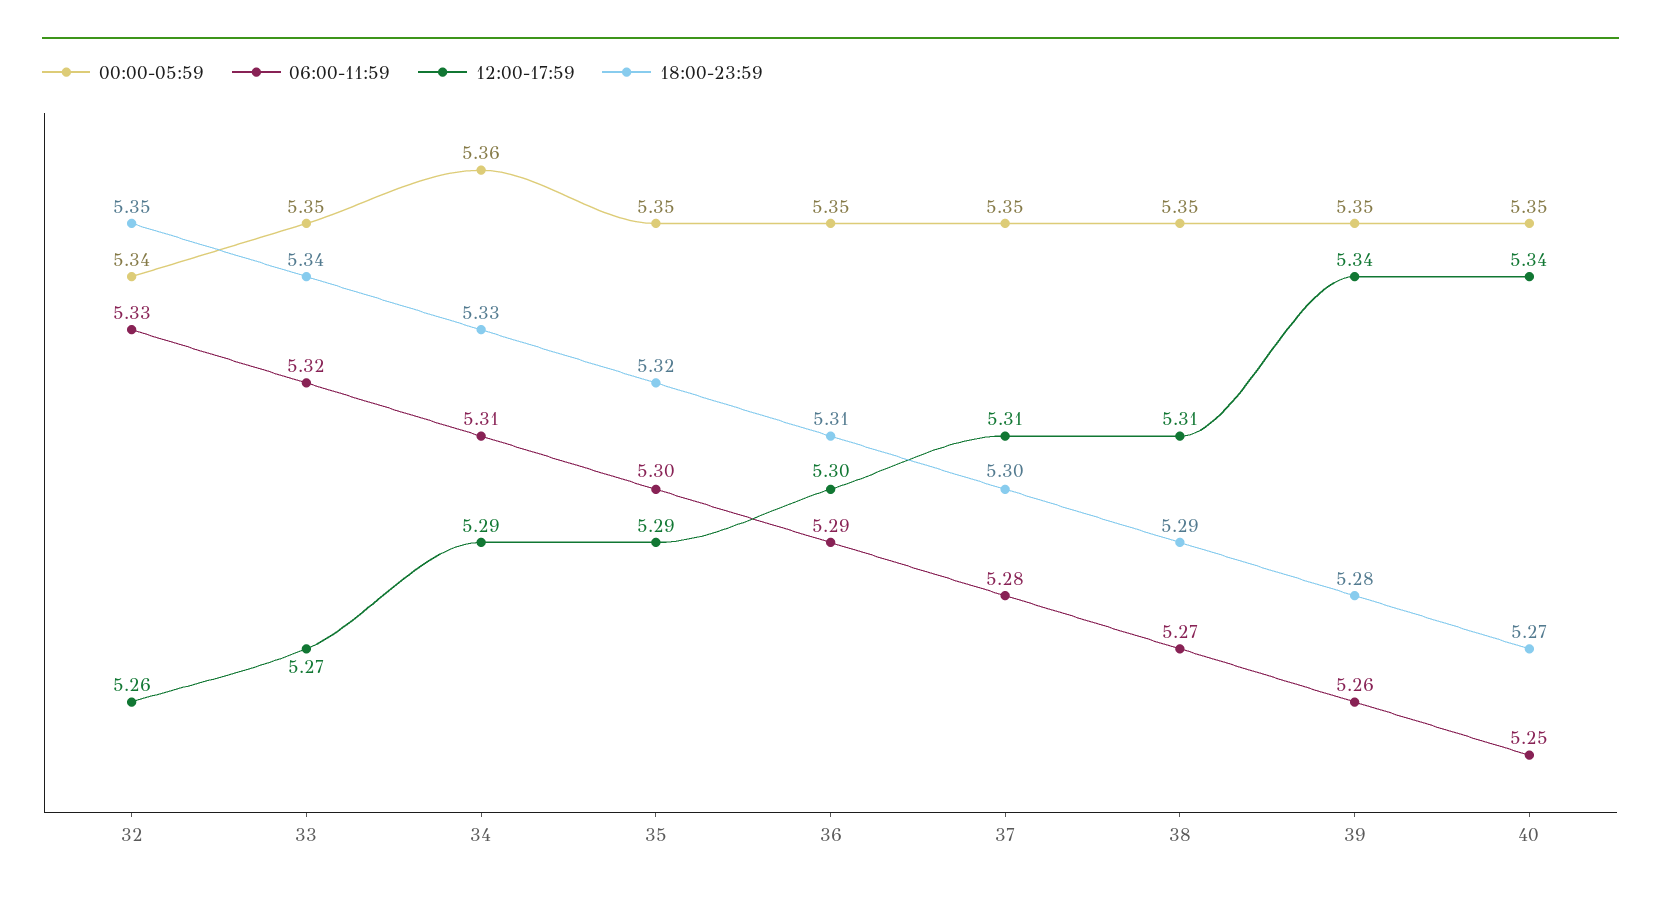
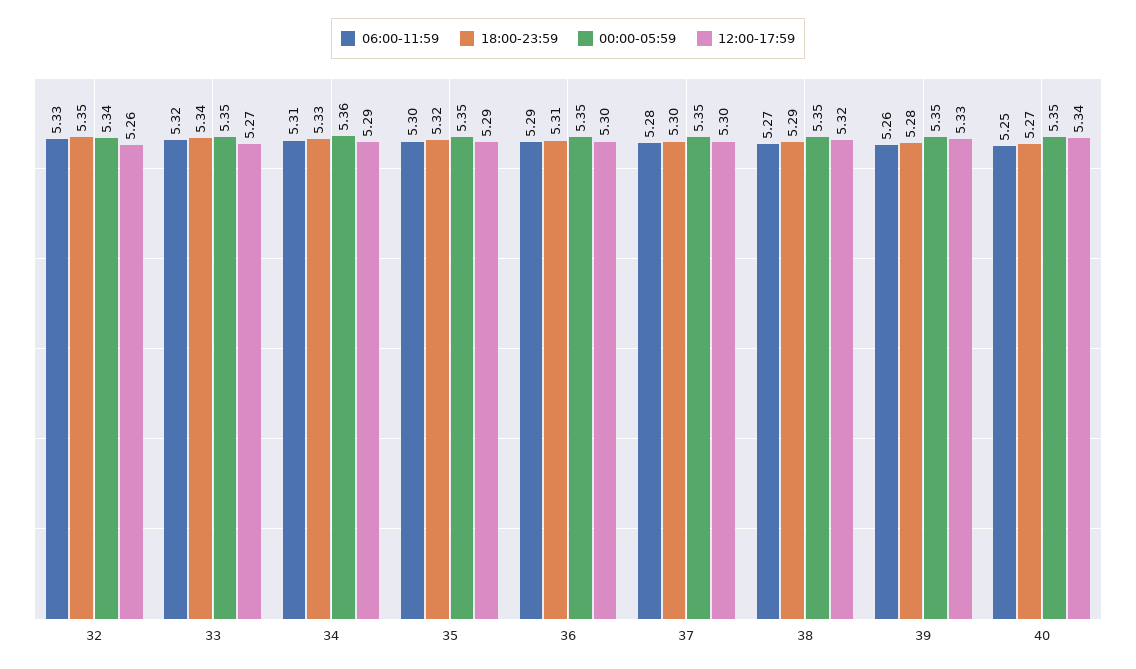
  {
    "00:00-05:59": {
      "32": 5.34,
      "33": 5.35,
      "34": 5.36,
      "35": 5.35,
      "36": 5.35,
      "37": 5.35,
      "38": 5.35,
      "39": 5.35,
      "40": 5.35
    },
    "06:00-11:59": {
      "32": 5.33,
      "33": 5.32,
      "34": 5.31,
      "35": 5.3,
      "36": 5.29,
      "37": 5.28,
      "38": 5.27,
      "39": 5.26,
      "40": 5.25
    },
    "12:00-17:59": {
      "32": 5.26,
      "33": 5.27,
      "34": 5.29,
      "35": 5.29,
      "36": 5.3,
-     "37": 5.31,
+     "37": 5.3,
-     "38": 5.31,
+     "38": 5.32,
-     "39": 5.34,
+     "39": 5.33,
      "40": 5.34
    },
    "18:00-23:59": {
      "32": 5.35,
      "33": 5.34,
      "34": 5.33,
      "35": 5.32,
      "36": 5.31,
      "37": 5.3,
      "38": 5.29,
      "39": 5.28,
      "40": 5.27
    }
  }

